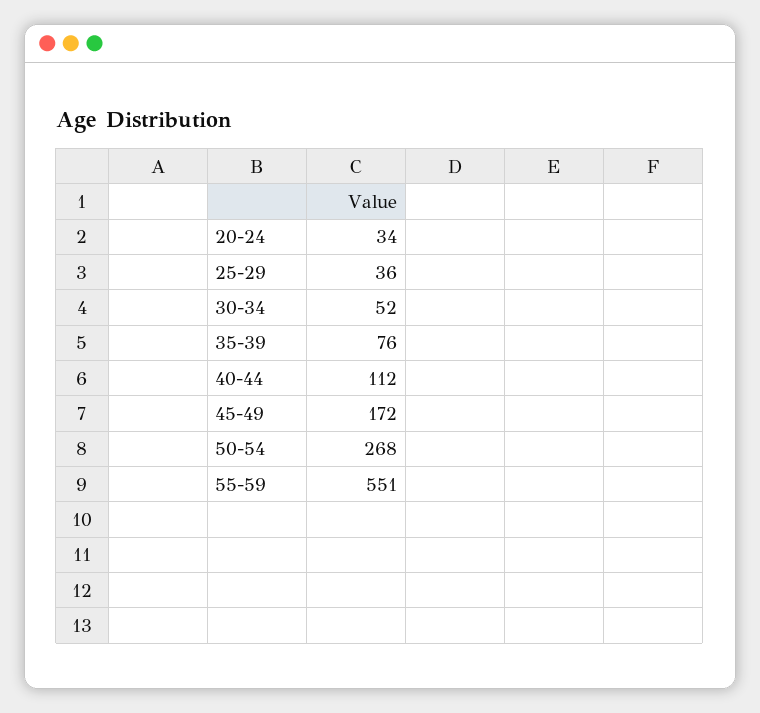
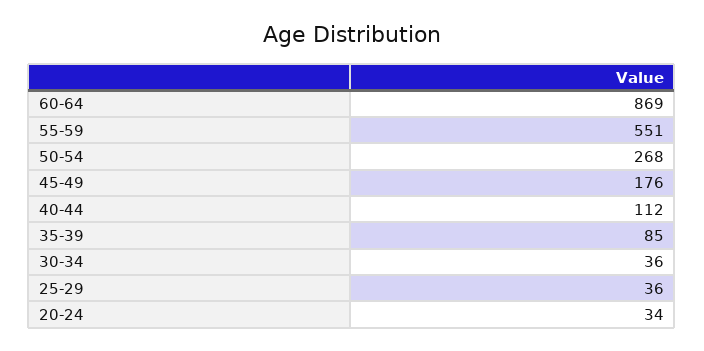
  {
    "20-24": 34,
    "25-29": 36,
-   "30-34": 52,
+   "30-34": 36,
-   "35-39": 76,
+   "35-39": 85,
    "40-44": 112,
-   "45-49": 172,
+   "45-49": 176,
    "50-54": 268,
-   "55-59": 551
+   "55-59": 551,
+   "60-64": 869
  }

